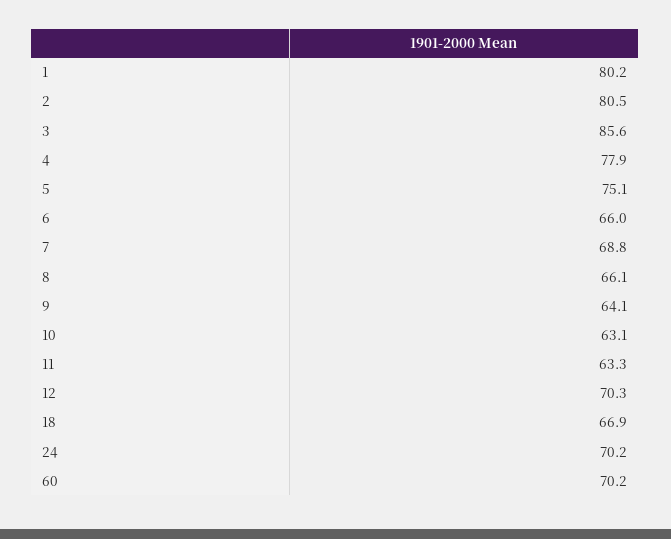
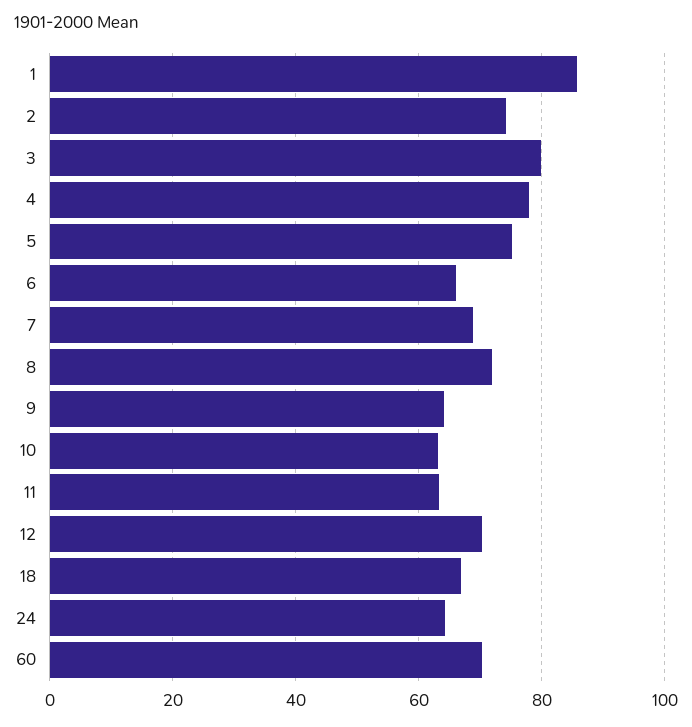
  {
-   "1": 80.2,
+   "1": 86,
-   "2": 80.5,
+   "2": 74,
-   "3": 85.6,
+   "3": 80,
    "4": 77.9,
    "5": 75.1,
    "6": 66,
    "7": 68.8,
-   "8": 66.1,
+   "8": 72,
    "9": 64.1,
    "10": 63.1,
    "11": 63.3,
    "12": 70.3,
    "18": 66.9,
-   "24": 70.2,
+   "24": 64,
    "60": 70.2
  }

